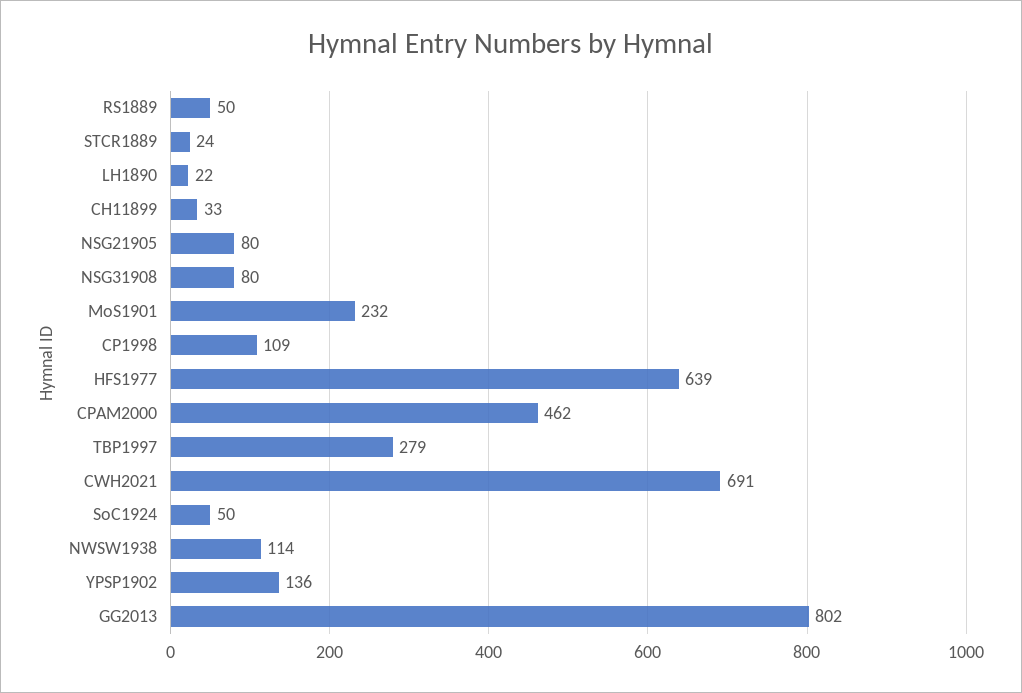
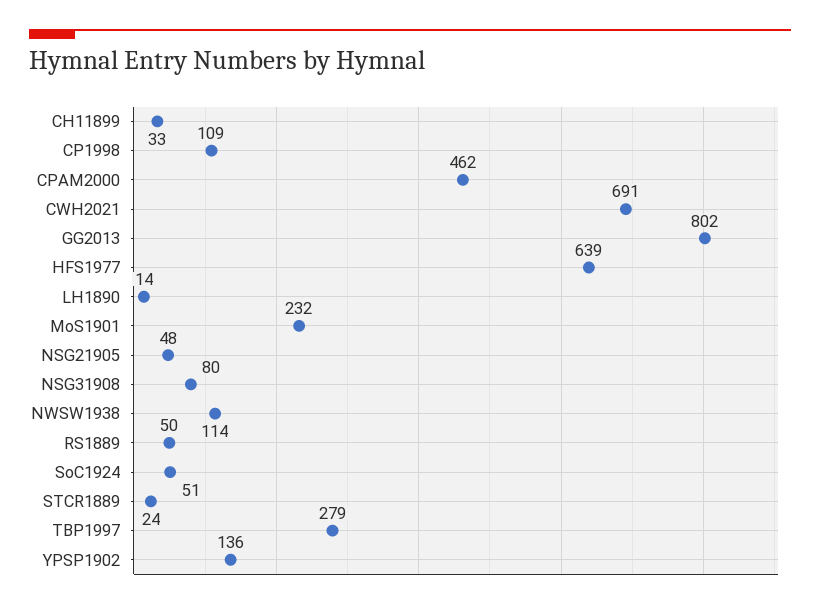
  {
    "RS1889": 50,
    "STCR1889": 24,
-   "LH1890": 22,
+   "LH1890": 14,
    "CH11899": 33,
-   "NSG21905": 80,
+   "NSG21905": 48,
    "NSG31908": 80,
    "MoS1901": 232,
    "CP1998": 109,
    "HFS1977": 639,
    "CPAM2000": 462,
    "TBP1997": 279,
    "CWH2021": 691,
-   "SoC1924": 50,
+   "SoC1924": 51,
    "NWSW1938": 114,
    "YPSP1902": 136,
    "GG2013": 802
  }

